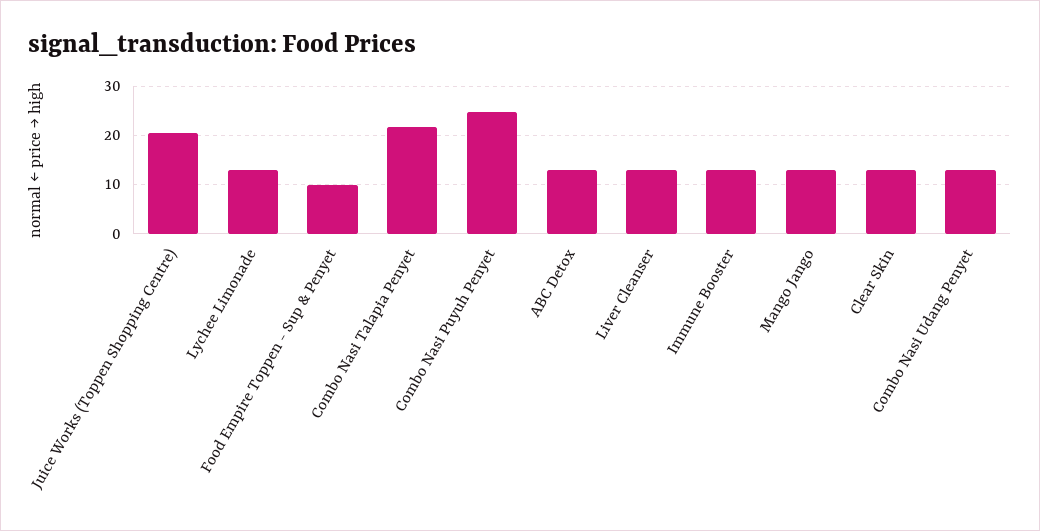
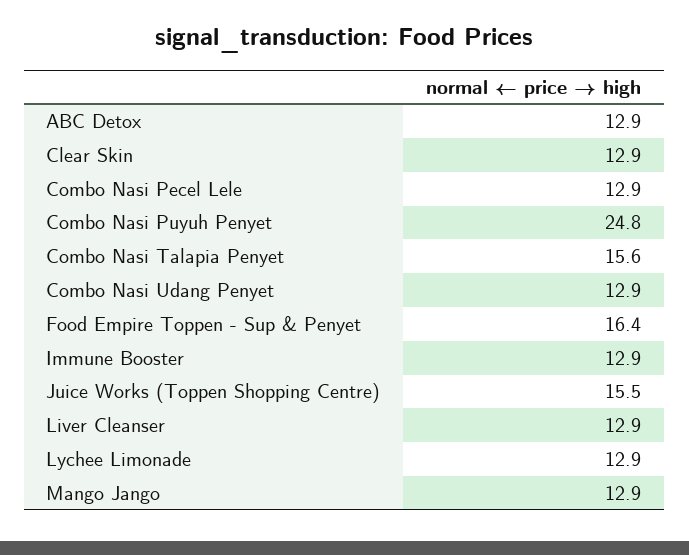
  {
-   "Juice Works (Toppen Shopping Centre)": 20,
+   "Juice Works (Toppen Shopping Centre)": 15.5,
    "Lychee Limonade": 12.9,
-   "Food Empire Toppen - Sup & Penyet": 10,
+   "Food Empire Toppen - Sup & Penyet": 16.4,
-   "Combo Nasi Talapia Penyet": 22,
+   "Combo Nasi Talapia Penyet": 15.6,
    "Combo Nasi Puyuh Penyet": 24.8,
    "ABC Detox": 12.9,
    "Liver Cleanser": 12.9,
    "Immune Booster": 12.9,
    "Mango Jango": 12.9,
    "Clear Skin": 12.9,
-   "Combo Nasi Udang Penyet": 12.9
+   "Combo Nasi Udang Penyet": 12.9,
+   "Combo Nasi Pecel Lele": 12.9
  }

